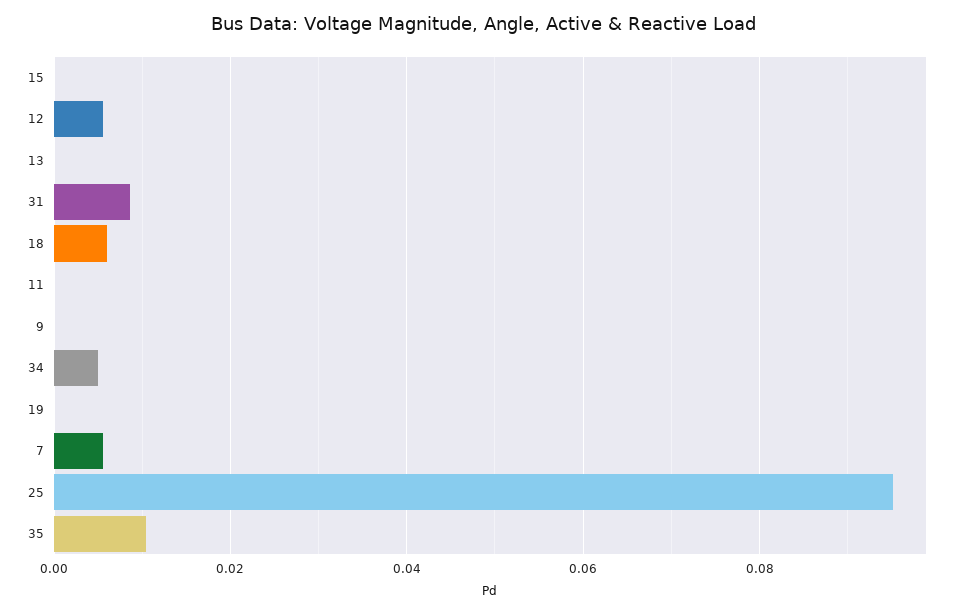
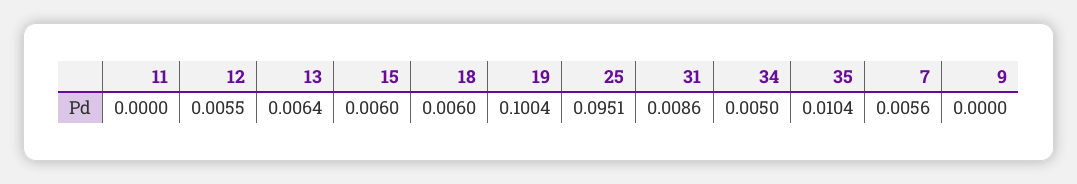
  {
-   "15": 0,
+   "15": 0.006,
    "12": 0.0055,
-   "13": 0,
+   "13": 0.0064,
    "31": 0.0086,
    "18": 0.006,
    "11": 0,
    "9": 0,
    "34": 0.005,
-   "19": 0,
+   "19": 0.1004,
    "7": 0.0056,
    "25": 0.0951,
    "35": 0.0104
  }

